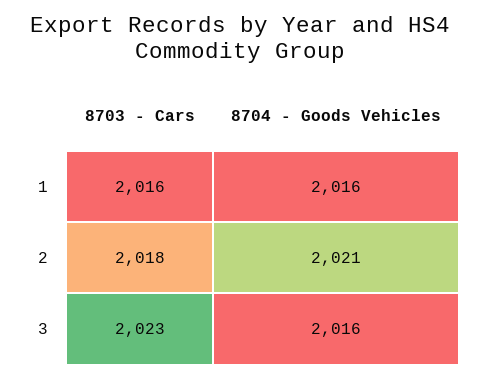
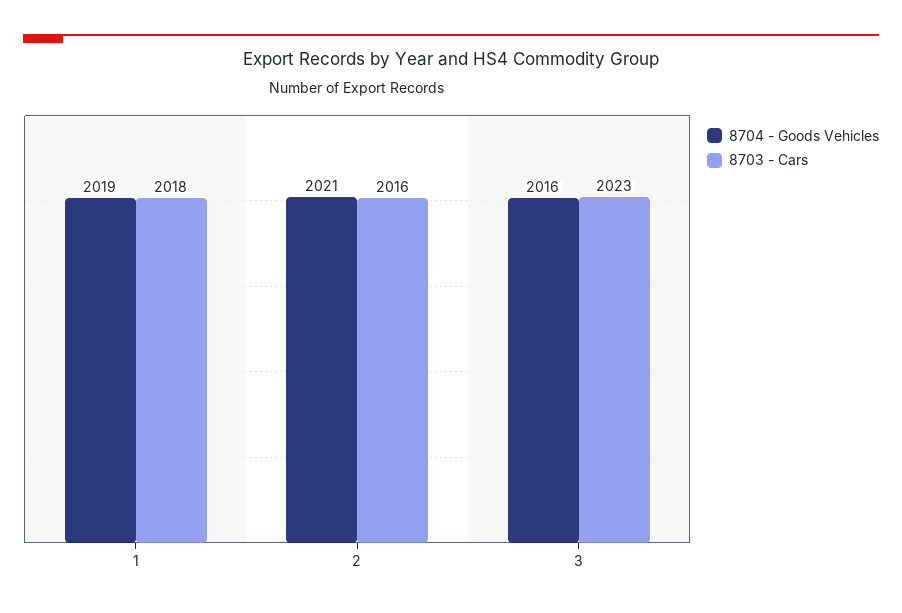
  {
    "8703 - Cars": {
-     "1": 2016,
+     "1": 2018,
-     "2": 2018,
+     "2": 2016,
      "3": 2023
    },
    "8704 - Goods Vehicles": {
-     "1": 2016,
+     "1": 2019,
      "2": 2021,
      "3": 2016
    }
  }

